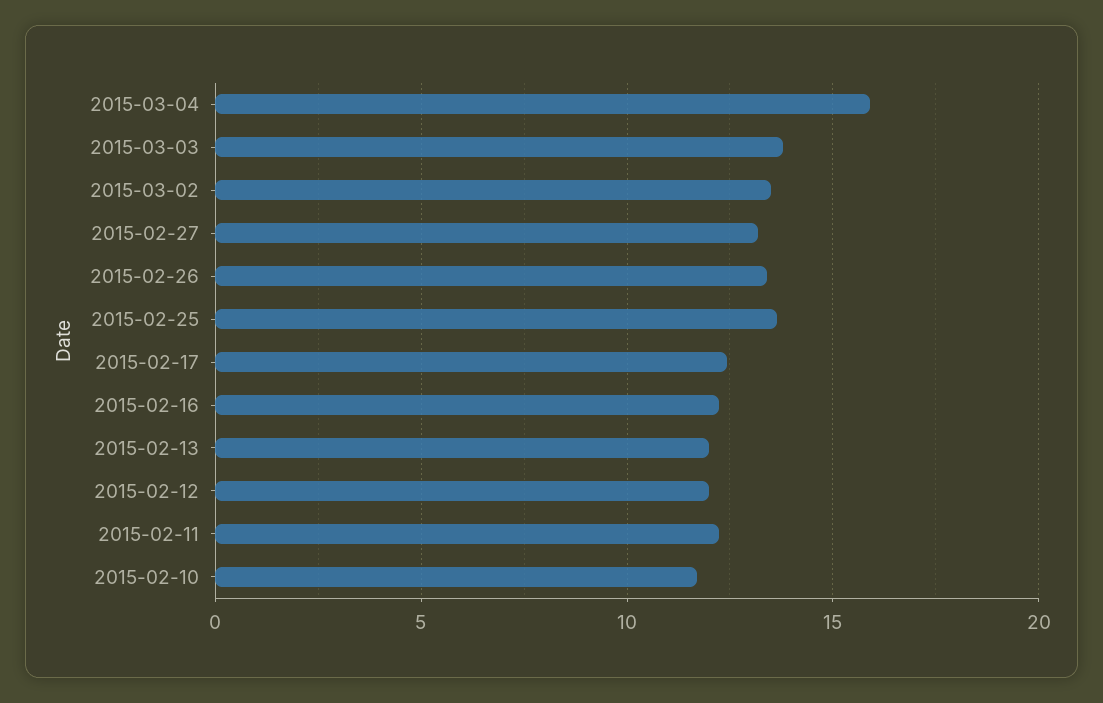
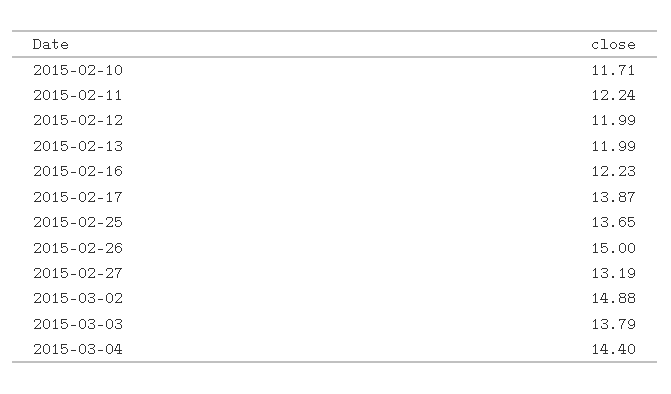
  {
-   "2015-03-04": 16,
+   "2015-03-04": 14.4,
    "2015-03-03": 13.79,
-   "2015-03-02": 13.5,
+   "2015-03-02": 14.88,
    "2015-02-27": 13.19,
-   "2015-02-26": 13.5,
+   "2015-02-26": 15,
    "2015-02-25": 13.65,
-   "2015-02-17": 12.5,
+   "2015-02-17": 13.87,
    "2015-02-16": 12.23,
    "2015-02-13": 11.99,
    "2015-02-12": 11.99,
    "2015-02-11": 12.24,
    "2015-02-10": 11.71
  }

